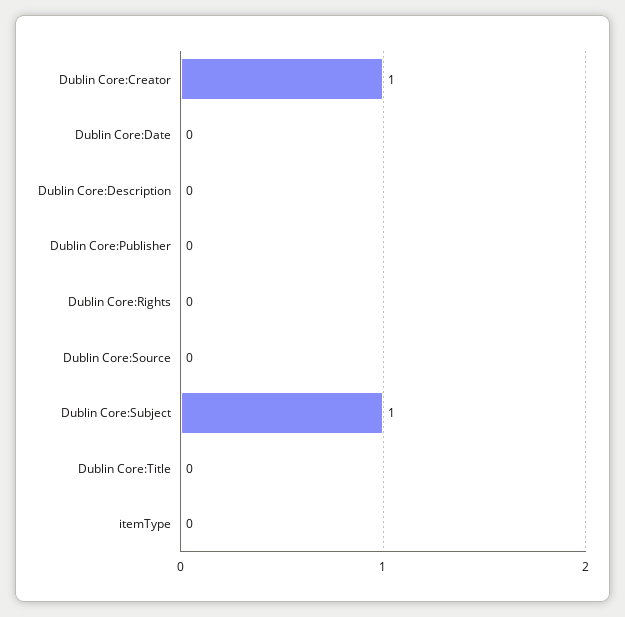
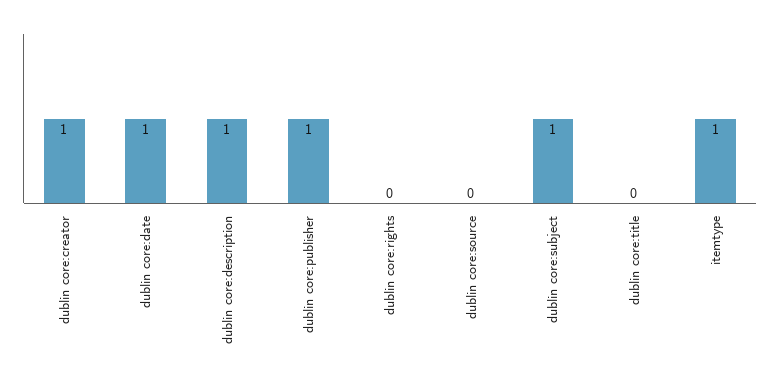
  {
    "Dublin Core:Creator": 1,
-   "Dublin Core:Date": 0,
+   "Dublin Core:Date": 1,
-   "Dublin Core:Description": 0,
+   "Dublin Core:Description": 1,
-   "Dublin Core:Publisher": 0,
+   "Dublin Core:Publisher": 1,
    "Dublin Core:Rights": 0,
    "Dublin Core:Source": 0,
    "Dublin Core:Subject": 1,
    "Dublin Core:Title": 0,
-   "itemType": 0
+   "itemType": 1
  }

